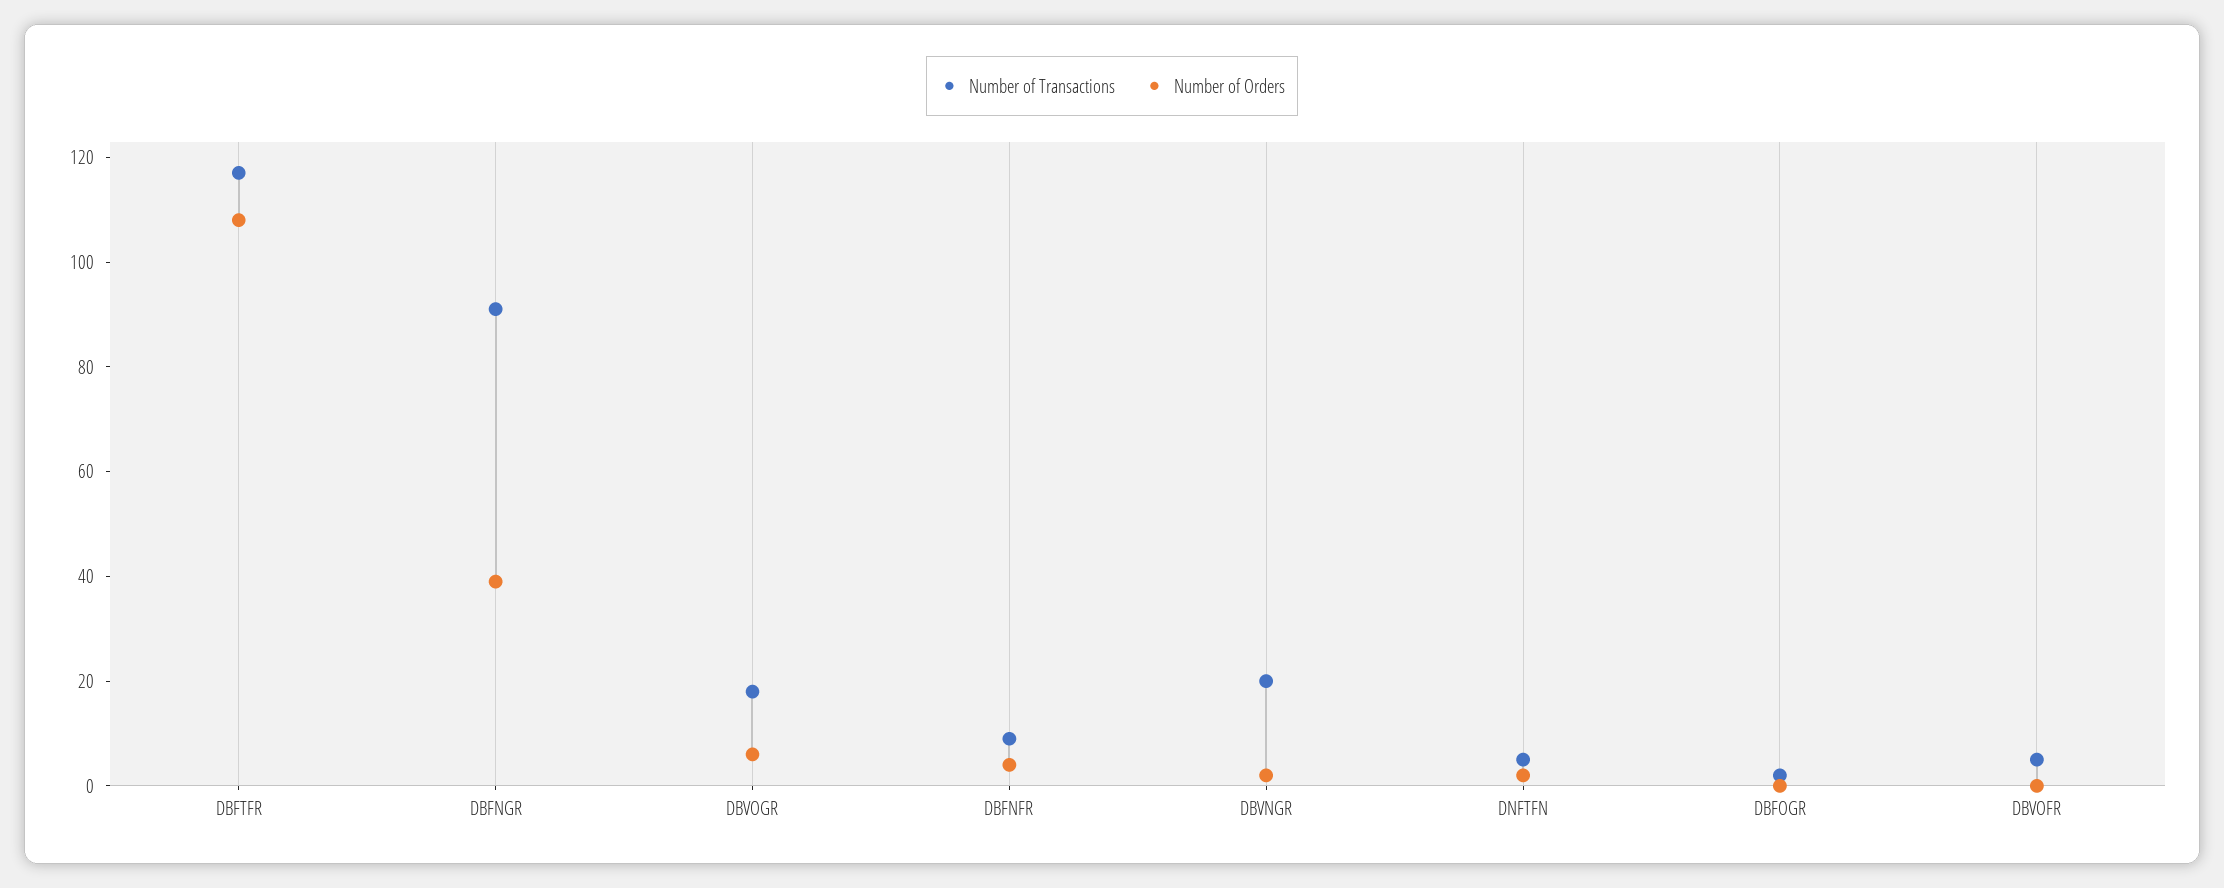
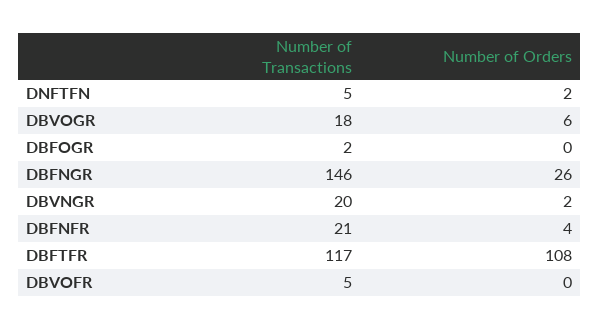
  {
    "Number of Transactions": {
      "DBFTFR": 117,
-     "DBFNGR": 90,
+     "DBFNGR": 146,
      "DBVOGR": 18,
-     "DBFNFR": 10,
+     "DBFNFR": 21,
      "DBVNGR": 20,
      "DNFTFN": 5,
      "DBFOGR": 2,
      "DBVOFR": 5
    },
    "Number of Orders": {
      "DBFTFR": 108,
-     "DBFNGR": 40,
+     "DBFNGR": 26,
      "DBVOGR": 6,
      "DBFNFR": 4,
      "DBVNGR": 2,
      "DNFTFN": 2,
      "DBFOGR": 0,
      "DBVOFR": 0
    }
  }

